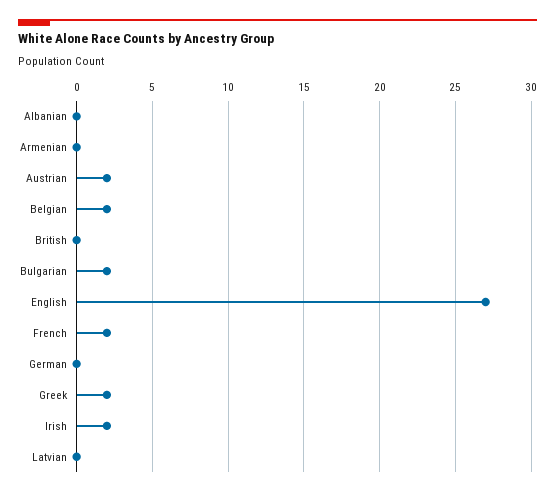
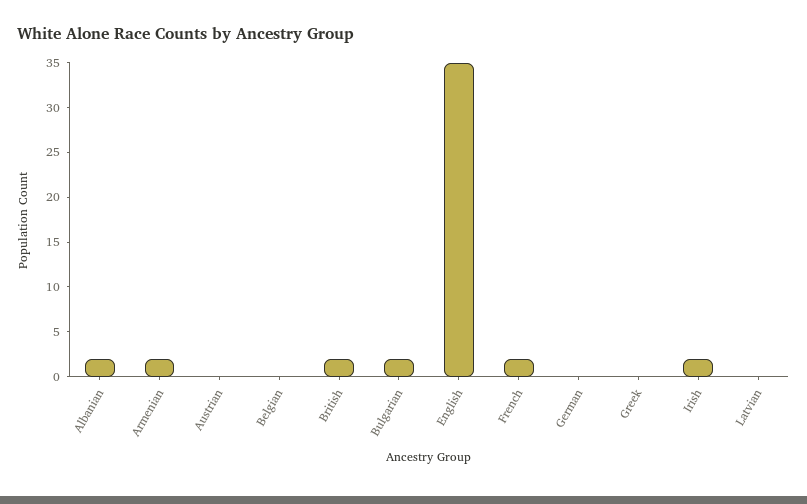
  {
-   "Albanian": 0,
+   "Albanian": 2,
-   "Armenian": 0,
+   "Armenian": 2,
-   "Austrian": 2,
+   "Austrian": 0,
-   "Belgian": 2,
+   "Belgian": 0,
-   "British": 0,
+   "British": 2,
    "Bulgarian": 2,
-   "English": 27,
+   "English": 35,
    "French": 2,
    "German": 0,
-   "Greek": 2,
+   "Greek": 0,
    "Irish": 2,
    "Latvian": 0
  }

